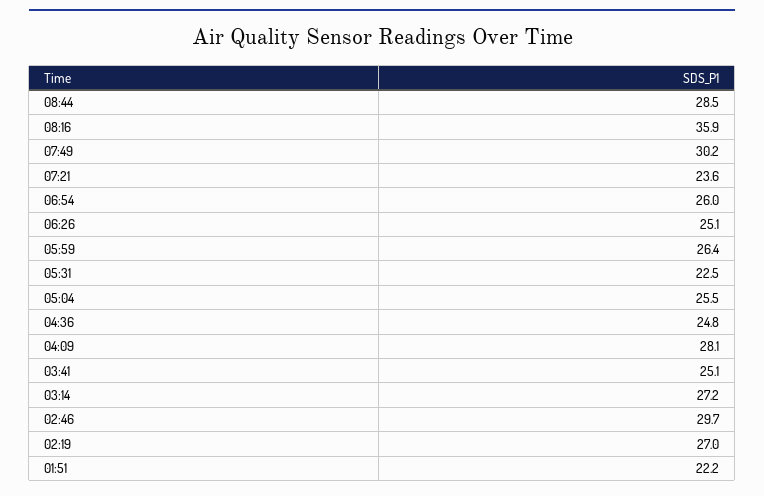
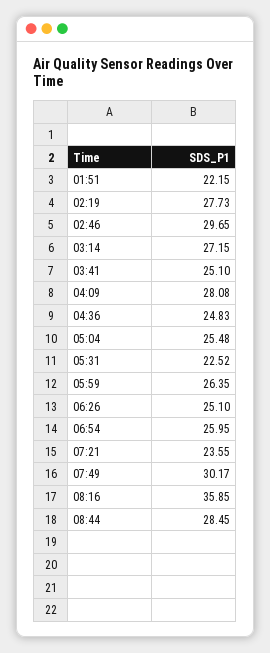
  {
    "08:44": 28.45,
    "08:16": 35.85,
    "07:49": 30.17,
    "07:21": 23.55,
    "06:54": 25.95,
    "06:26": 25.1,
    "05:59": 26.35,
    "05:31": 22.52,
    "05:04": 25.48,
    "04:36": 24.83,
    "04:09": 28.08,
    "03:41": 25.1,
    "03:14": 27.15,
    "02:46": 29.65,
-   "02:19": 27,
+   "02:19": 27.73,
    "01:51": 22.15
  }

